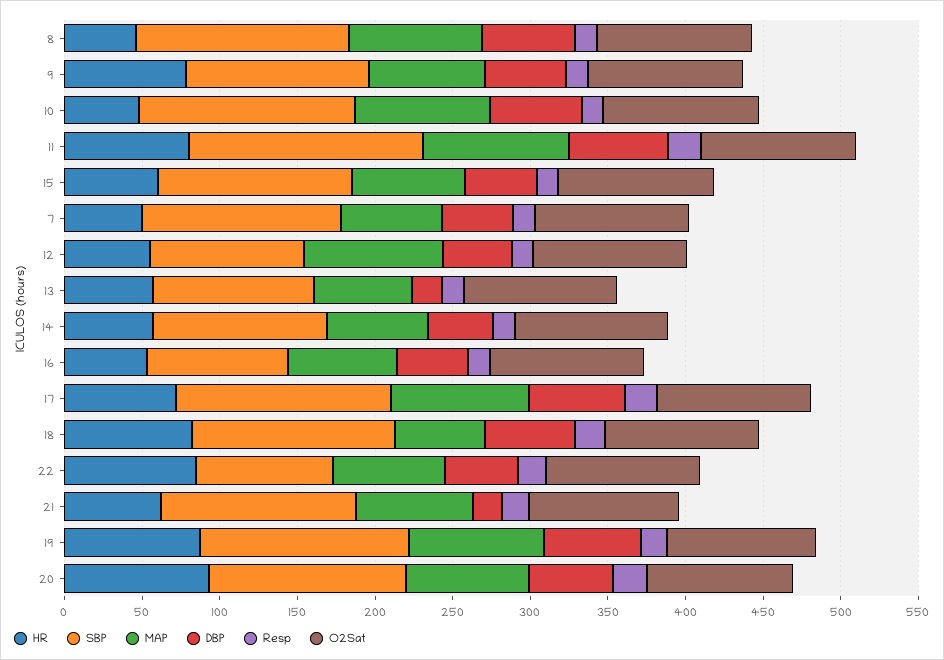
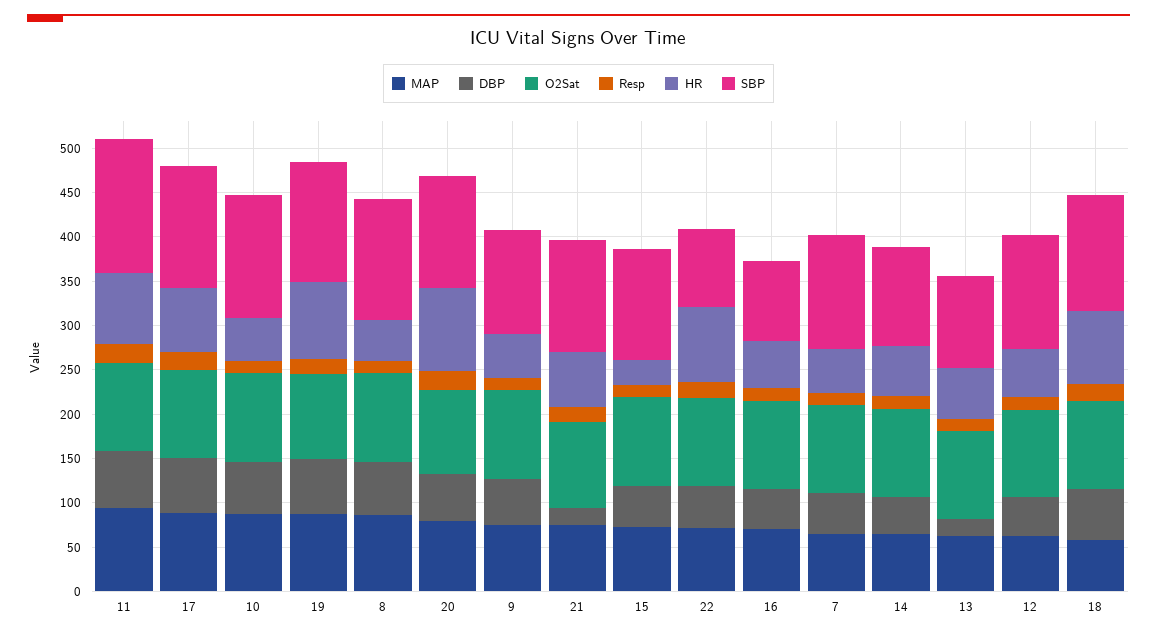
  {
    "HR": {
      "8": 50,
-     "9": 80,
+     "9": 50,
      "10": 50,
      "11": 80,
-     "15": 60,
+     "15": 30,
      "7": 50,
      "12": 60,
      "13": 60,
      "14": 60,
      "16": 50,
      "17": 70,
      "18": 80,
      "22": 90,
      "21": 60,
      "19": 90,
      "20": 90
    },
    "SBP": {
      "8": 140,
      "9": 120,
      "10": 140,
      "11": 150,
      "15": 130,
      "7": 130,
-     "12": 100,
+     "12": 130,
      "13": 100,
      "14": 110,
      "16": 90,
      "17": 140,
      "18": 130,
      "22": 90,
      "21": 130,
      "19": 140,
      "20": 130
    },
    "MAP": {
      "8": 90,
      "9": 80,
      "10": 90,
      "11": 90,
      "15": 70,
      "7": 70,
-     "12": 90,
+     "12": 60,
      "13": 60,
      "14": 70,
      "16": 70,
      "17": 90,
      "18": 60,
      "22": 70,
      "21": 80,
      "19": 90,
      "20": 80
    },
    "DBP": {
      "8": 60,
      "9": 50,
      "10": 60,
      "11": 60,
      "15": 50,
      "7": 50,
      "12": 40,
      "13": 20,
      "14": 40,
      "16": 50,
      "17": 60,
      "18": 60,
      "22": 50,
      "21": 20,
      "19": 60,
      "20": 50
    },
    "Resp": {
      "8": 10,
      "9": 10,
      "10": 10,
      "11": 20,
      "15": 10,
      "7": 10,
      "12": 10,
      "13": 10,
      "14": 10,
      "16": 10,
      "17": 20,
      "18": 20,
      "22": 20,
      "21": 20,
      "19": 20,
      "20": 20
    },
    "O2Sat": {
      "8": 100,
      "9": 100,
      "10": 100,
      "11": 100,
      "15": 100,
      "7": 100,
      "12": 100,
      "13": 100,
      "14": 100,
      "16": 100,
      "17": 100,
      "18": 100,
      "22": 100,
      "21": 100,
      "19": 100,
      "20": 90
    }
  }

